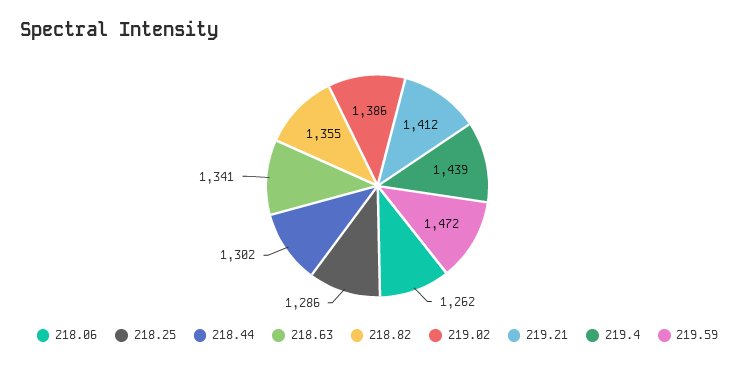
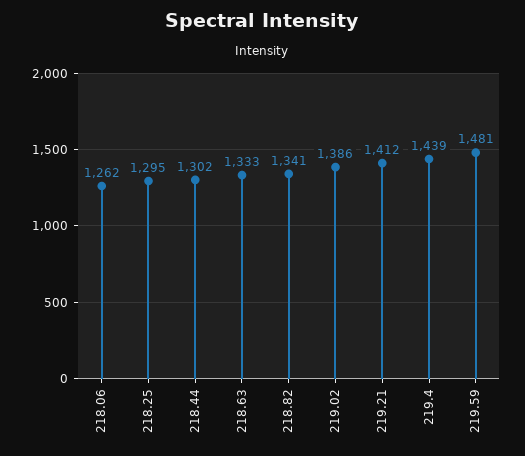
  {
    "218.06": 1262,
-   "218.25": 1286,
+   "218.25": 1295,
    "218.44": 1302,
-   "218.63": 1341,
+   "218.63": 1333,
-   "218.82": 1355,
+   "218.82": 1341,
    "219.02": 1386,
    "219.21": 1412,
    "219.4": 1439,
-   "219.59": 1472
+   "219.59": 1481
  }

